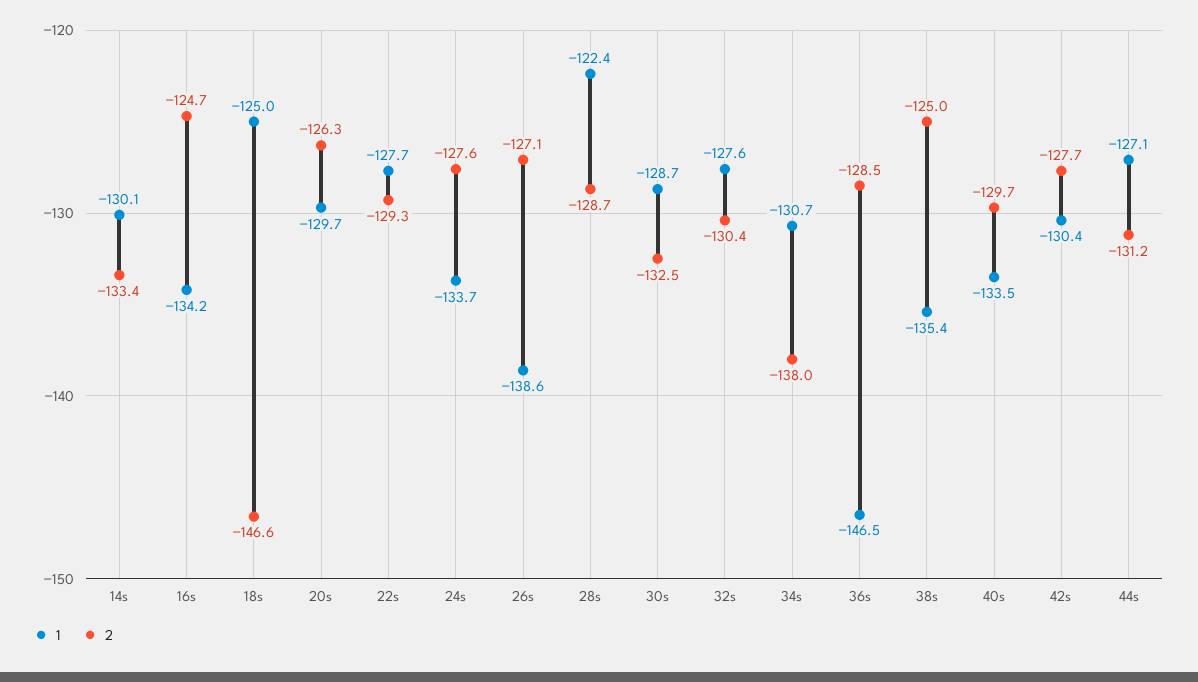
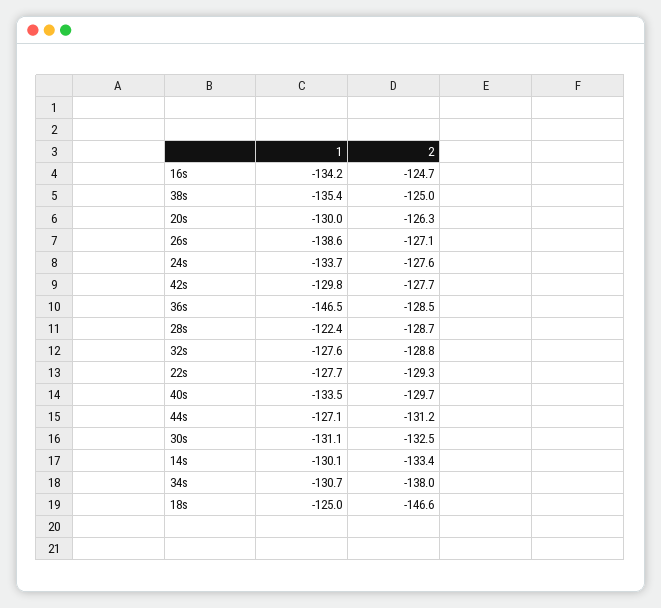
  {
    "1": {
      "14s": -130.1,
      "16s": -134.2,
      "18s": -125,
-     "20s": -129.7,
+     "20s": -130,
      "22s": -127.7,
      "24s": -133.7,
      "26s": -138.6,
      "28s": -122.4,
-     "30s": -128.7,
+     "30s": -131.1,
      "32s": -127.6,
      "34s": -130.7,
      "36s": -146.5,
      "38s": -135.4,
      "40s": -133.5,
-     "42s": -130.4,
+     "42s": -129.8,
      "44s": -127.1
    },
    "2": {
      "14s": -133.4,
      "16s": -124.7,
      "18s": -146.6,
      "20s": -126.3,
      "22s": -129.3,
      "24s": -127.6,
      "26s": -127.1,
      "28s": -128.7,
      "30s": -132.5,
-     "32s": -130.4,
+     "32s": -128.8,
      "34s": -138,
      "36s": -128.5,
      "38s": -125,
      "40s": -129.7,
      "42s": -127.7,
      "44s": -131.2
    }
  }

